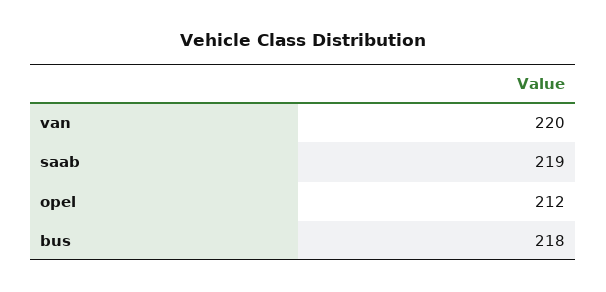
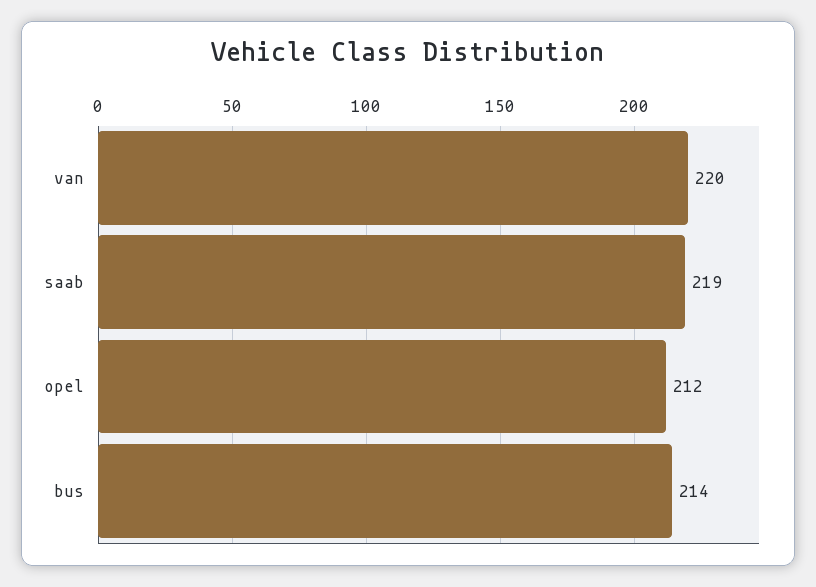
  {
    "van": 220,
    "saab": 219,
    "opel": 212,
-   "bus": 218
+   "bus": 214
  }

